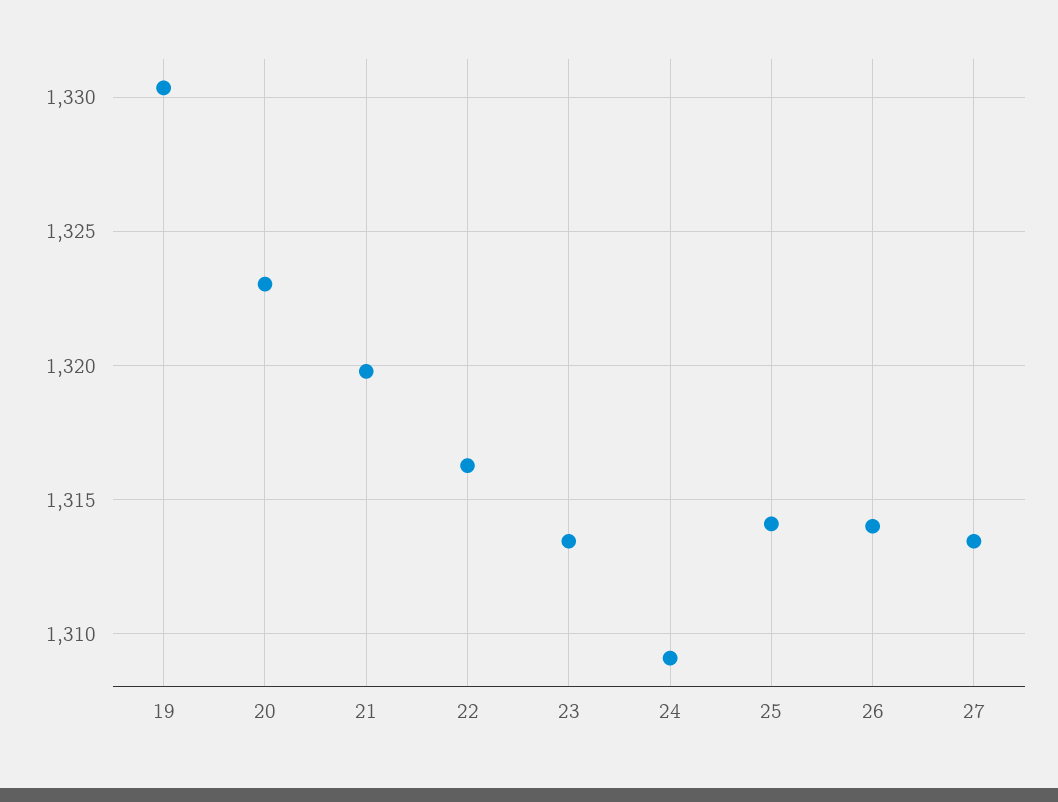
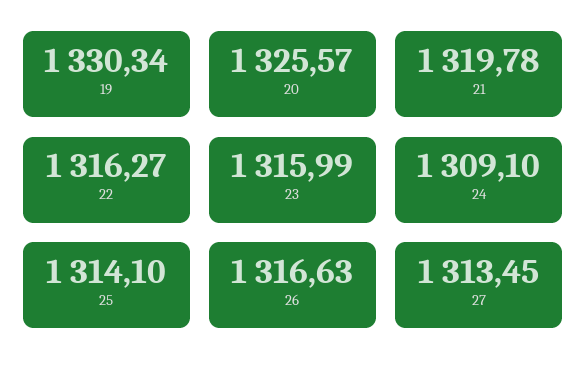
  {
    "19": 1330.34,
-   "20": 1323,
+   "20": 1325.57,
    "21": 1319.78,
    "22": 1316.27,
-   "23": 1313.5,
+   "23": 1315.99,
    "24": 1309.1,
    "25": 1314.1,
-   "26": 1314,
+   "26": 1316.63,
    "27": 1313.45
  }

